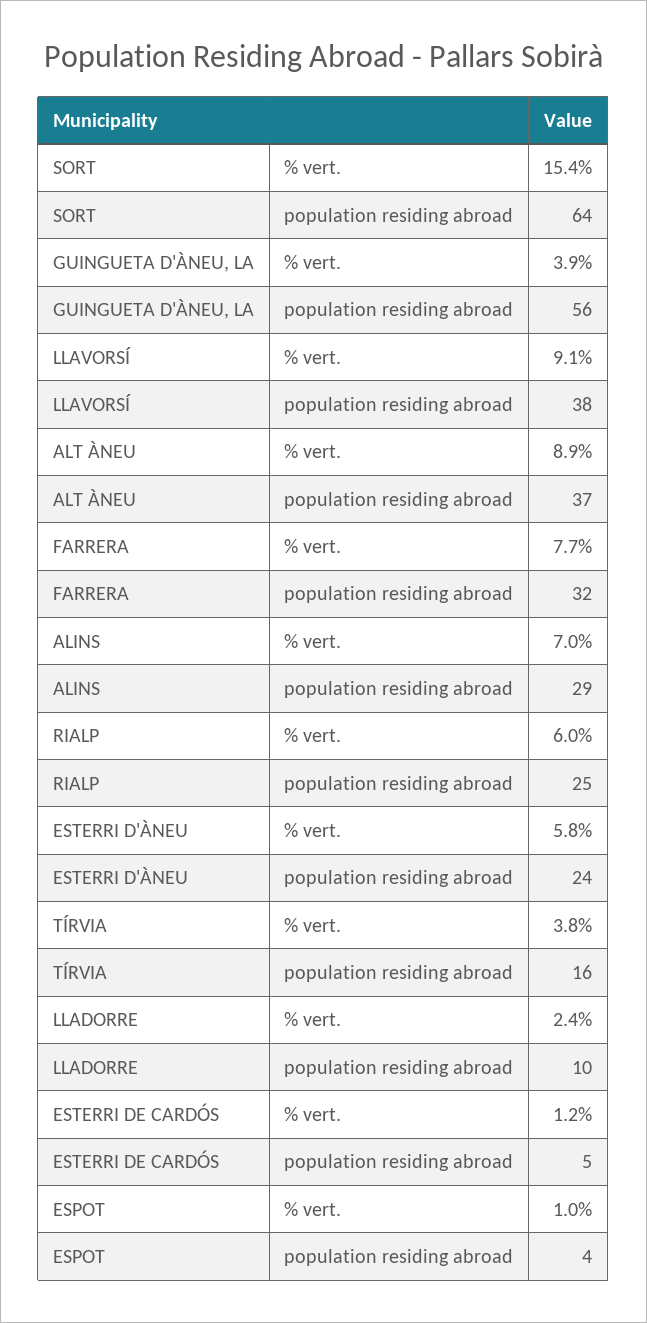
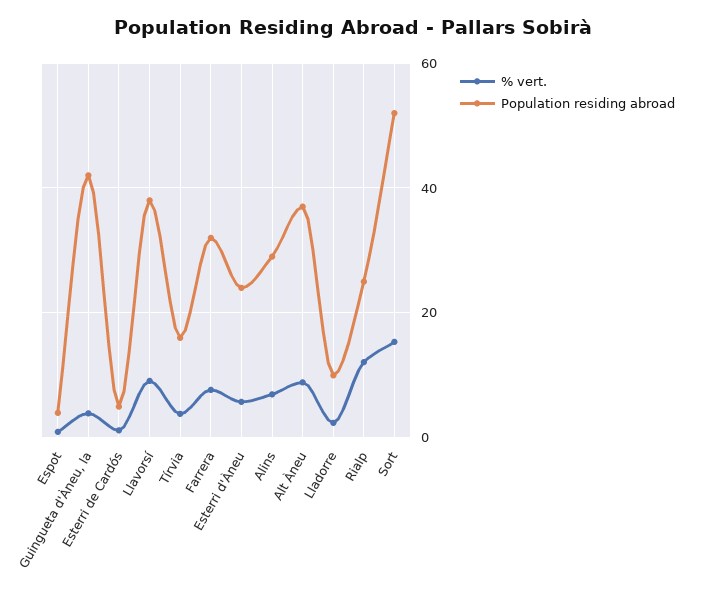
  {
    "% vert.": {
      "SORT": 15.4,
      "GUINGUETA D'ÀNEU, LA": 3.9,
      "LLAVORSÍ": 9.1,
      "ALT ÀNEU": 8.9,
      "FARRERA": 7.7,
      "ALINS": 7,
-     "RIALP": 6,
+     "RIALP": 12,
      "ESTERRI D'ÀNEU": 5.8,
      "TÍRVIA": 3.8,
      "LLADORRE": 2.4,
      "ESTERRI DE CARDÓS": 1.2,
      "ESPOT": 1
    },
    "population residing abroad": {
-     "SORT": 64,
+     "SORT": 52,
-     "GUINGUETA D'ÀNEU, LA": 56,
+     "GUINGUETA D'ÀNEU, LA": 42,
      "LLAVORSÍ": 38,
      "ALT ÀNEU": 37,
      "FARRERA": 32,
      "ALINS": 29,
      "RIALP": 25,
      "ESTERRI D'ÀNEU": 24,
      "TÍRVIA": 16,
      "LLADORRE": 10,
      "ESTERRI DE CARDÓS": 5,
      "ESPOT": 4
    }
  }

